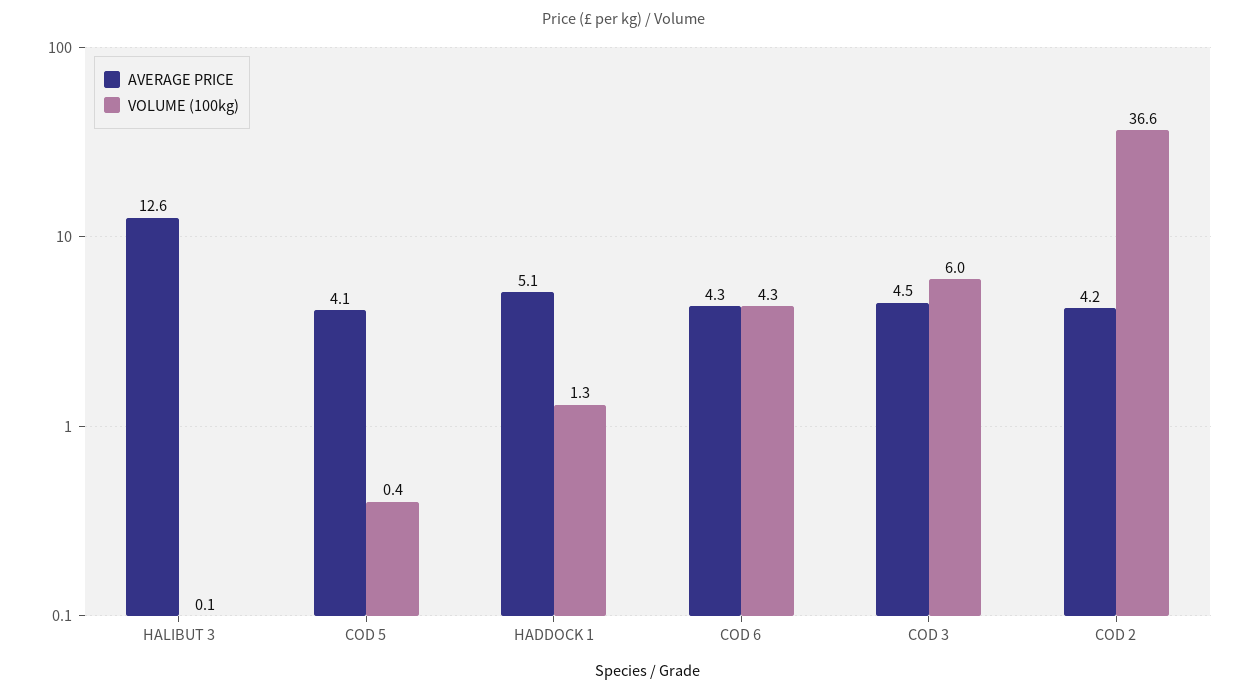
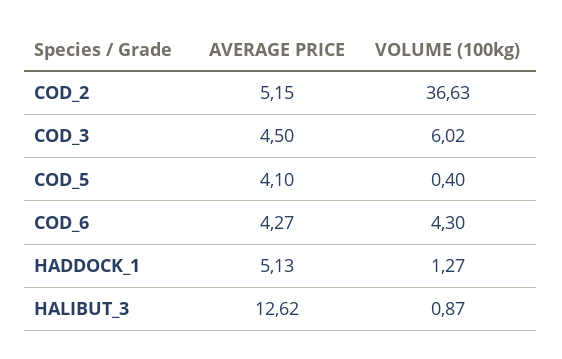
  {
    "AVERAGE PRICE": {
      "HALIBUT 3": 12.62,
      "COD 5": 4.1,
      "HADDOCK 1": 5.13,
      "COD 6": 4.27,
      "COD 3": 4.5,
-     "COD 2": 4.2
+     "COD 2": 5.15
    },
    "VOLUME (100kg)": {
-     "HALIBUT 3": 0.1,
+     "HALIBUT 3": 0.87,
      "COD 5": 0.4,
      "HADDOCK 1": 1.27,
      "COD 6": 4.3,
      "COD 3": 6.02,
      "COD 2": 36.63
    }
  }

